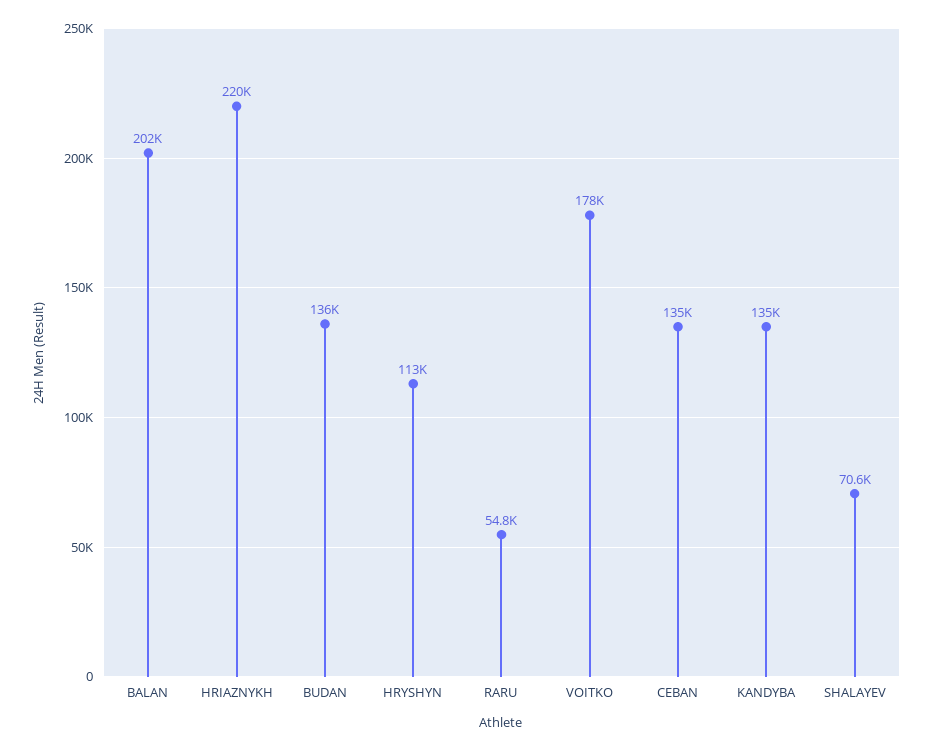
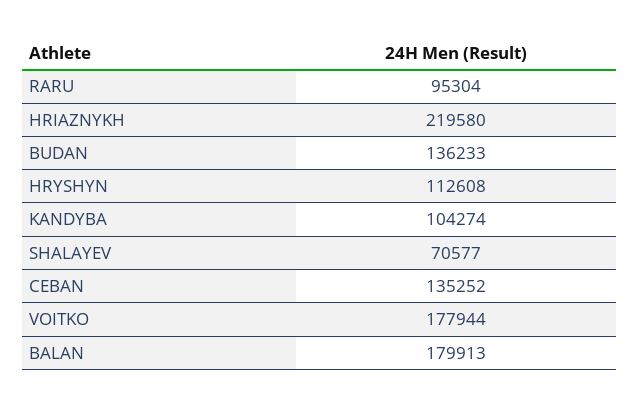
  {
-   "BALAN": 202000,
+   "BALAN": 179913,
    "HRIAZNYKH": 219580,
    "BUDAN": 136233,
    "HRYSHYN": 112608,
-   "RARU": 54800,
+   "RARU": 95304,
    "VOITKO": 177944,
    "CEBAN": 135252,
-   "KANDYBA": 135000,
+   "KANDYBA": 104274,
    "SHALAYEV": 70577
  }

